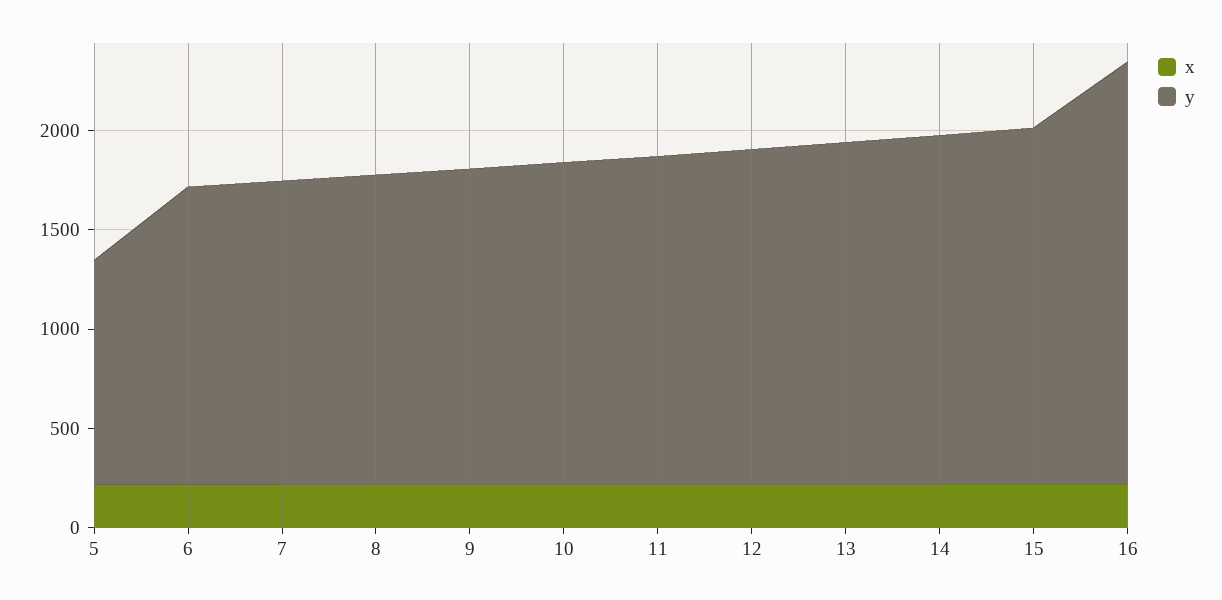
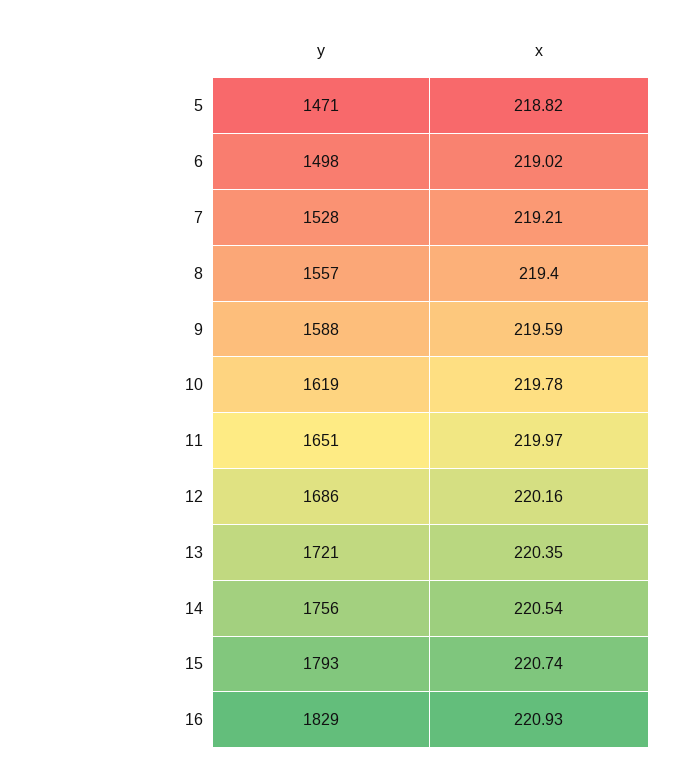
  {
    "x": {
      "5": 218.82,
      "6": 219.02,
      "7": 219.21,
      "8": 219.4,
      "9": 219.59,
      "10": 219.78,
      "11": 219.97,
      "12": 220.16,
      "13": 220.35,
      "14": 220.54,
      "15": 220.74,
      "16": 220.93
    },
    "y": {
-     "5": 1100,
+     "5": 1471,
      "6": 1498,
      "7": 1528,
      "8": 1557,
      "9": 1588,
      "10": 1619,
      "11": 1651,
      "12": 1686,
      "13": 1721,
      "14": 1756,
      "15": 1793,
-     "16": 2100
+     "16": 1829
    }
  }

